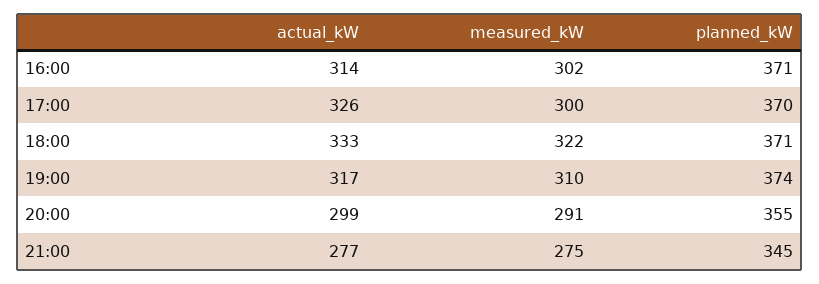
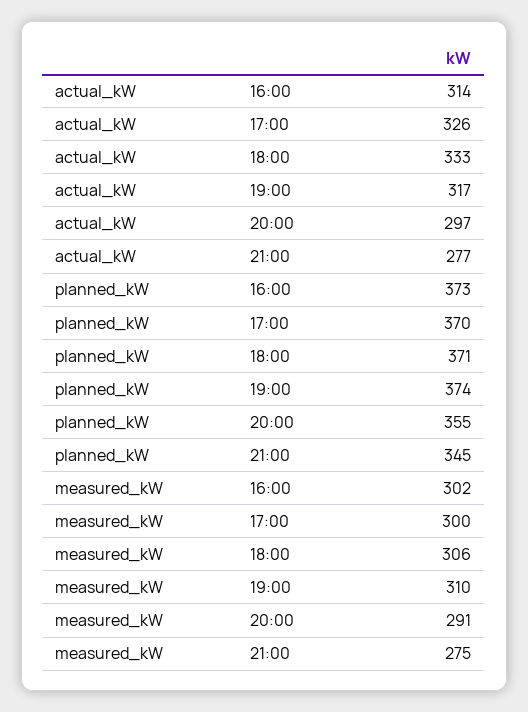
  {
    "actual_kW": {
      "16:00": 314,
      "17:00": 326,
      "18:00": 333,
      "19:00": 317,
-     "20:00": 299,
+     "20:00": 297,
      "21:00": 277
    },
    "measured_kW": {
      "16:00": 302,
      "17:00": 300,
-     "18:00": 322,
+     "18:00": 306,
      "19:00": 310,
      "20:00": 291,
      "21:00": 275
    },
    "planned_kW": {
-     "16:00": 371,
+     "16:00": 373,
      "17:00": 370,
      "18:00": 371,
      "19:00": 374,
      "20:00": 355,
      "21:00": 345
    }
  }

